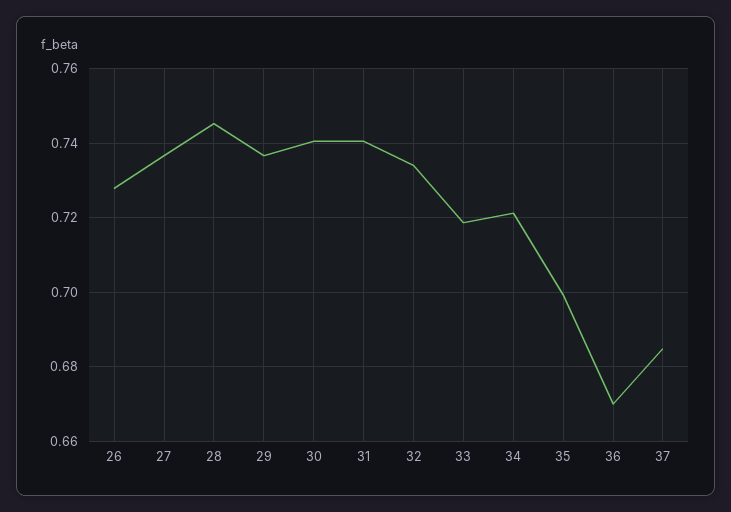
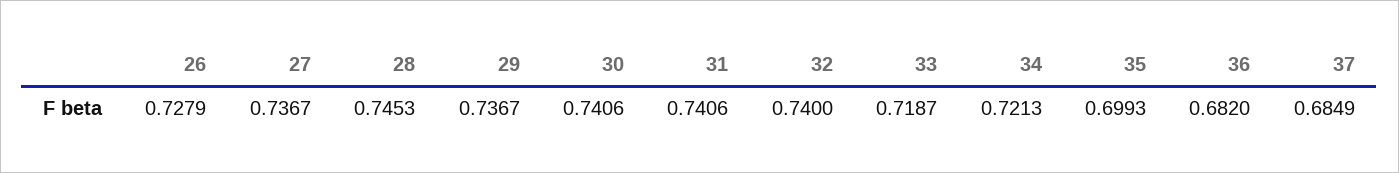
  {
    "26": 0.7279,
    "27": 0.7367,
    "28": 0.7453,
    "29": 0.7367,
    "30": 0.7406,
    "31": 0.7406,
-   "32": 0.734,
+   "32": 0.74,
    "33": 0.7187,
    "34": 0.7213,
    "35": 0.6993,
-   "36": 0.67,
+   "36": 0.682,
    "37": 0.6849
  }

